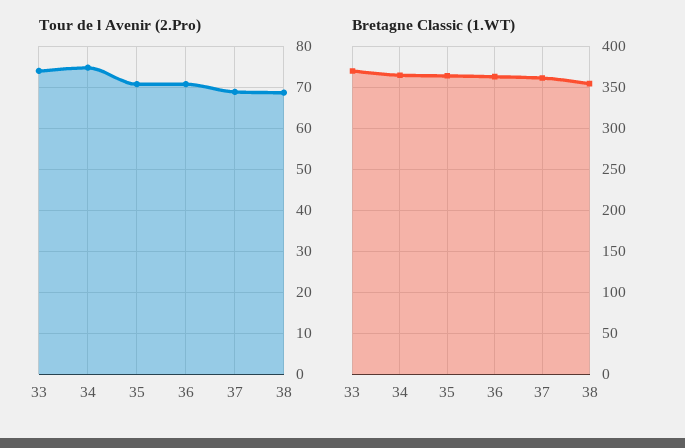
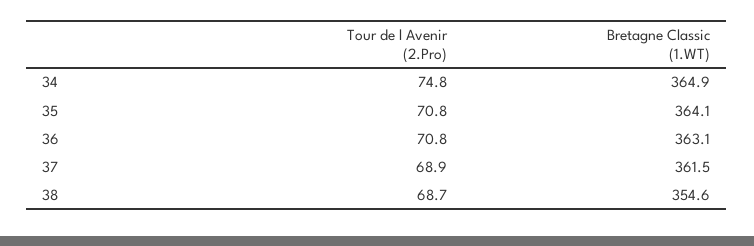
  {
    "Tour de l Avenir (2.Pro)": {
-     "33": 74,
      "34": 74.8,
      "35": 70.8,
      "36": 70.8,
      "37": 68.9,
      "38": 68.7
    },
    "Bretagne Classic (1.WT)": {
-     "33": 370,
      "34": 364.9,
      "35": 364.1,
      "36": 363.1,
      "37": 361.5,
      "38": 354.6
    }
  }

